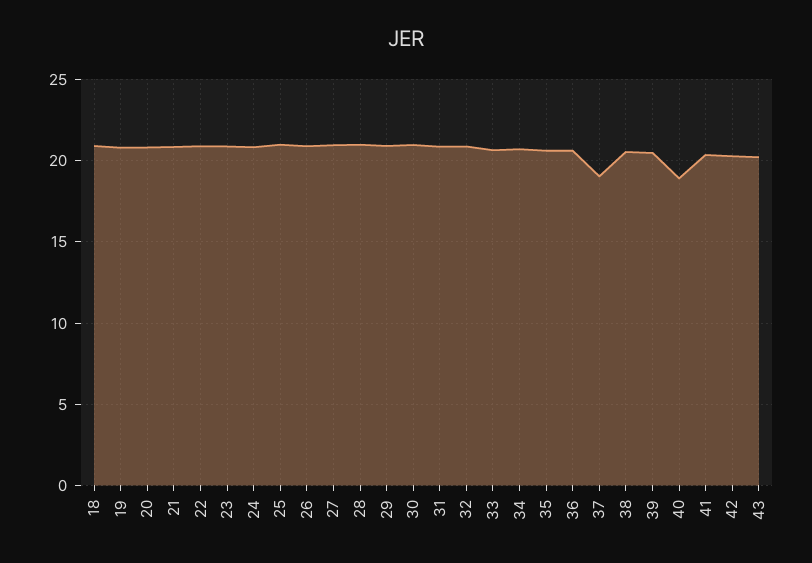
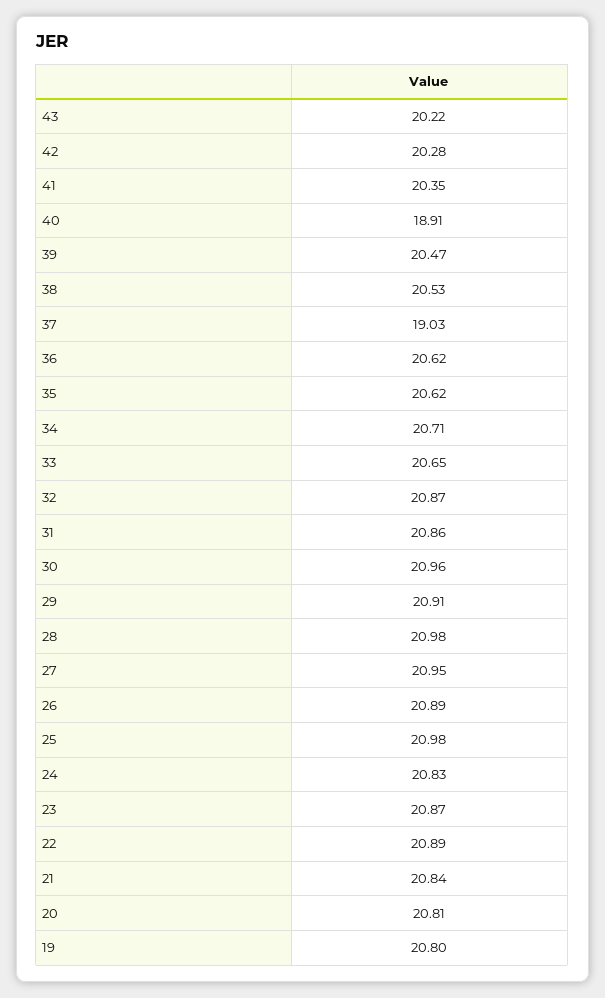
  {
-   "18": 21,
    "19": 20.8,
    "20": 20.81,
    "21": 20.84,
    "22": 20.89,
    "23": 20.87,
    "24": 20.83,
    "25": 20.98,
    "26": 20.89,
    "27": 20.95,
    "28": 20.98,
    "29": 20.91,
    "30": 20.96,
    "31": 20.86,
    "32": 20.87,
    "33": 20.65,
    "34": 20.71,
    "35": 20.62,
    "36": 20.62,
    "37": 19.03,
    "38": 20.53,
    "39": 20.47,
    "40": 18.91,
    "41": 20.35,
    "42": 20.28,
    "43": 20.22
  }

